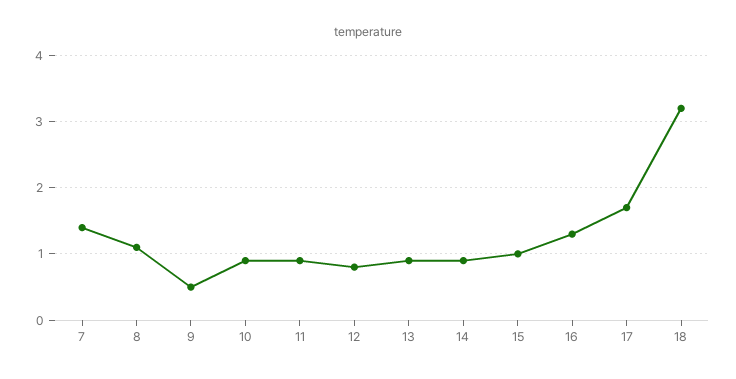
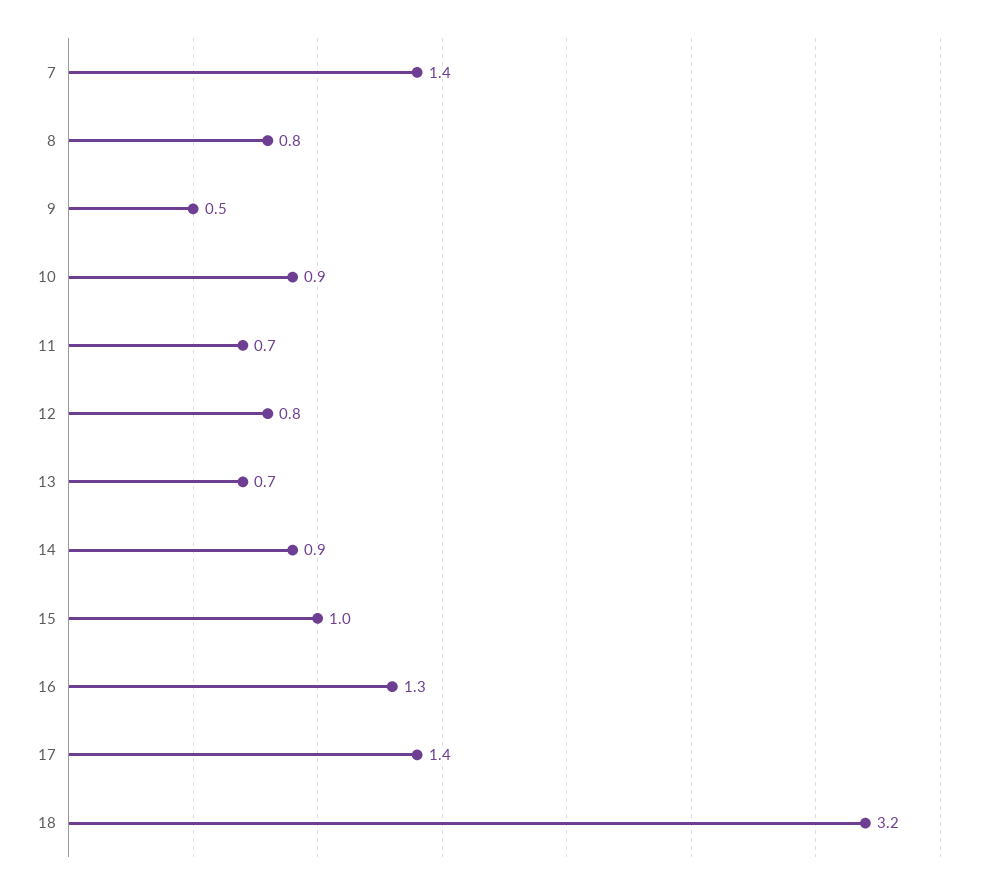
  {
    "7": 1.4,
-   "8": 1.1,
+   "8": 0.8,
    "9": 0.5,
    "10": 0.9,
-   "11": 0.9,
+   "11": 0.7,
    "12": 0.8,
-   "13": 0.9,
+   "13": 0.7,
    "14": 0.9,
    "15": 1,
    "16": 1.3,
-   "17": 1.7,
+   "17": 1.4,
    "18": 3.2
  }

